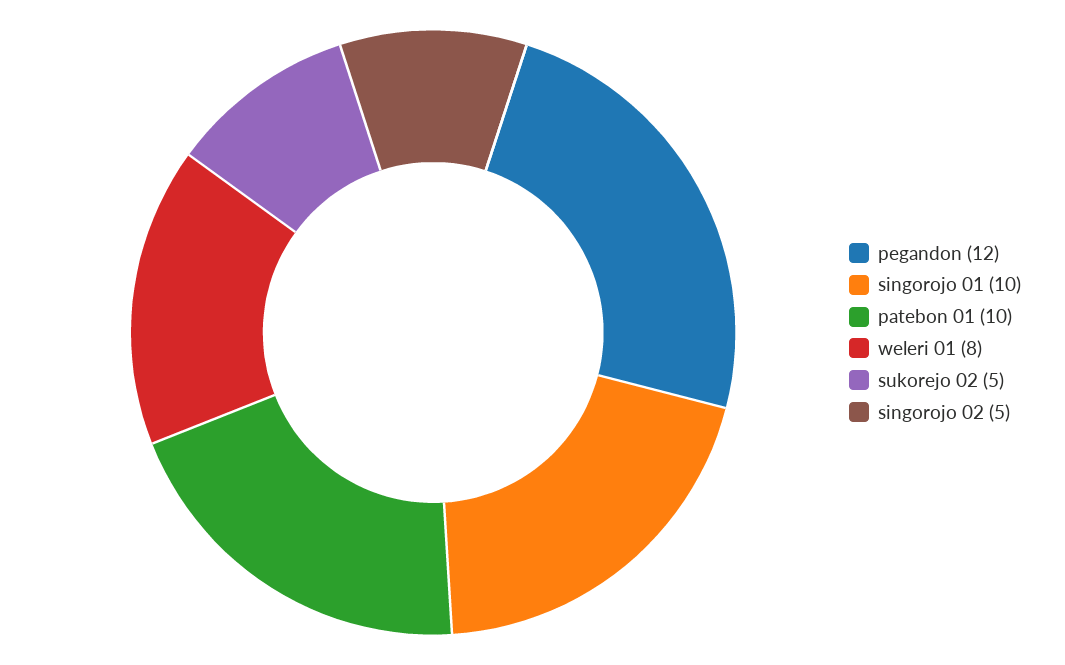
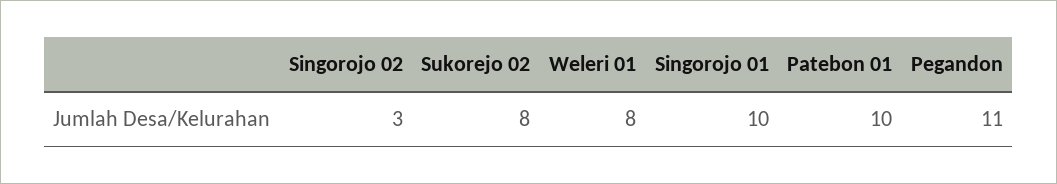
  {
-   "pegandon": 12,
+   "pegandon": 11,
    "singorojo 01": 10,
    "patebon 01": 10,
    "weleri 01": 8,
-   "sukorejo 02": 5,
+   "sukorejo 02": 8,
-   "singorojo 02": 5
+   "singorojo 02": 3
  }

